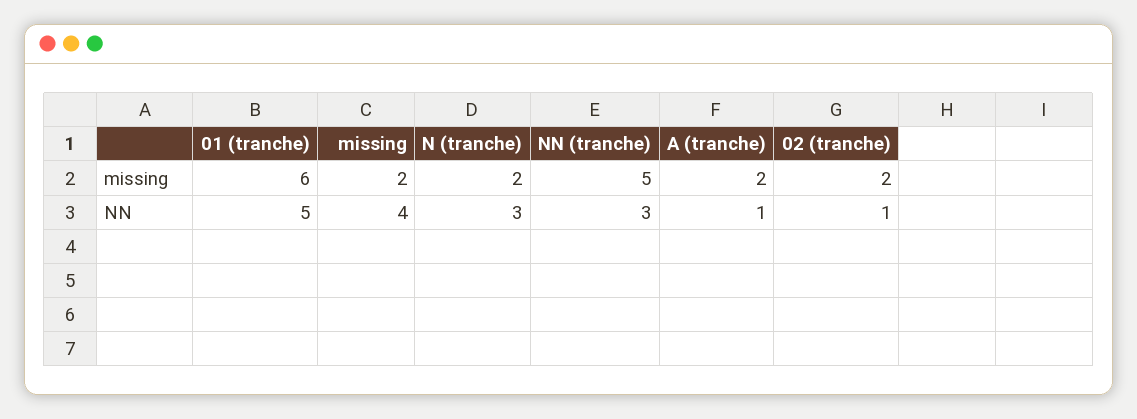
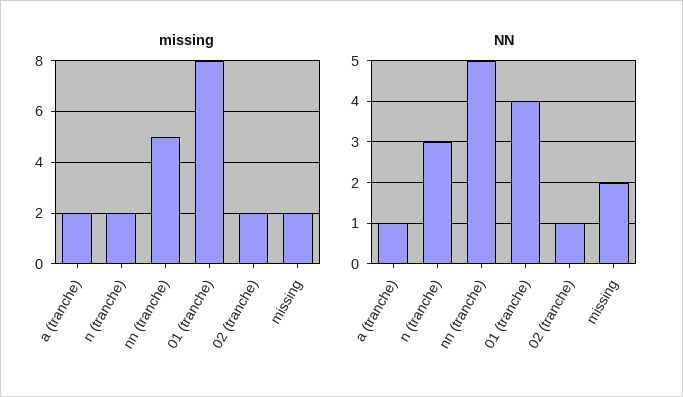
  {
    "missing": {
-     "01 (tranche)": 6,
+     "01 (tranche)": 8,
      "missing": 2,
      "N (tranche)": 2,
      "NN (tranche)": 5,
      "A (tranche)": 2,
      "02 (tranche)": 2
    },
    "NN": {
-     "01 (tranche)": 5,
+     "01 (tranche)": 4,
-     "missing": 4,
+     "missing": 2,
      "N (tranche)": 3,
-     "NN (tranche)": 3,
+     "NN (tranche)": 5,
      "A (tranche)": 1,
      "02 (tranche)": 1
    }
  }

